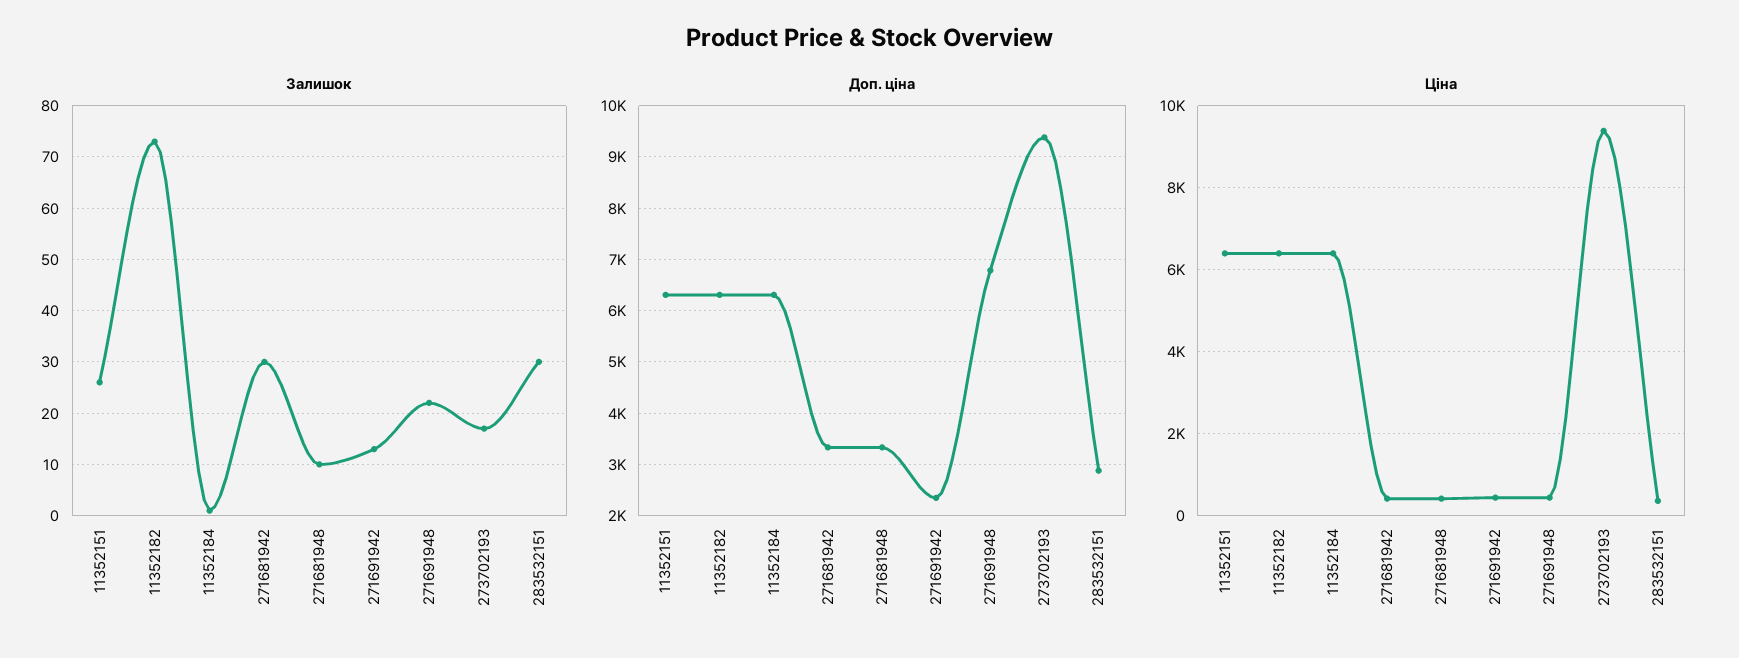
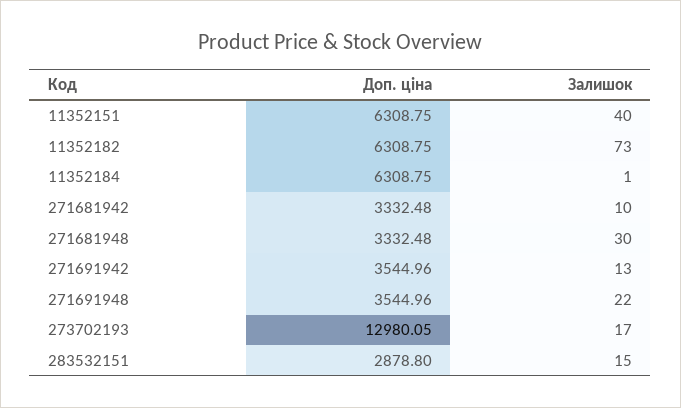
  {
    "Залишок": {
-     "11352151": 25,
+     "11352151": 40,
      "11352182": 73,
      "11352184": 1,
-     "271681942": 30,
+     "271681942": 10,
-     "271681948": 10,
+     "271681948": 30,
      "271691942": 13,
      "271691948": 22,
      "273702193": 17,
-     "283532151": 30
+     "283532151": 15
    },
    "Доп. ціна": {
      "11352151": 6308.75,
      "11352182": 6308.75,
      "11352184": 6308.75,
      "271681942": 3332.48,
      "271681948": 3332.48,
-     "271691942": 2400,
+     "271691942": 3544.96,
-     "271691948": 6800,
+     "271691948": 3544.96,
-     "273702193": 9400,
+     "273702193": 12980.05,
      "283532151": 2878.8
-   },
+   }
-   "Ціна": {
-     "11352151": 6400,
-     "11352182": 6400,
-     "11352184": 6400,
-     "271681942": 400,
-     "271681948": 400,
-     "271691942": 400,
-     "271691948": 400,
-     "273702193": 9400,
-     "283532151": 400
-   }
  }

